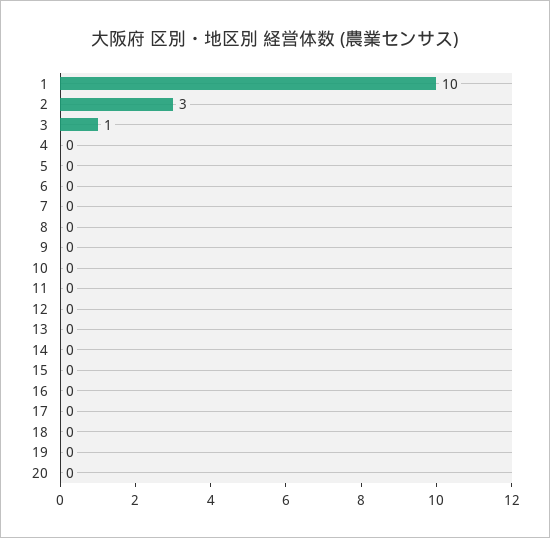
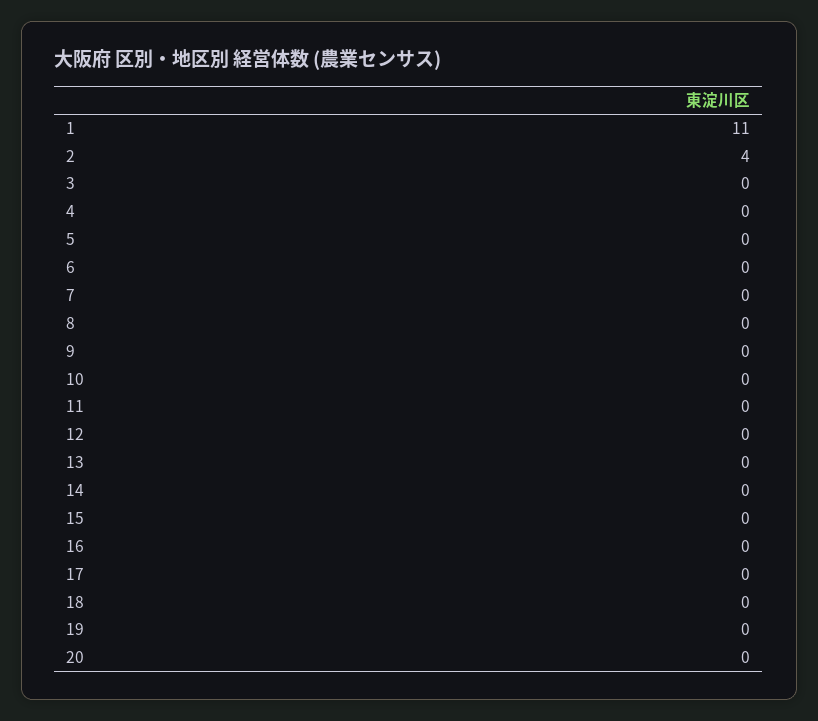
  {
-   "1": 10,
+   "1": 11,
-   "2": 3,
+   "2": 4,
-   "3": 1,
+   "3": 0,
    "4": 0,
    "5": 0,
    "6": 0,
    "7": 0,
    "8": 0,
    "9": 0,
    "10": 0,
    "11": 0,
    "12": 0,
    "13": 0,
    "14": 0,
    "15": 0,
    "16": 0,
    "17": 0,
    "18": 0,
    "19": 0,
    "20": 0
  }

